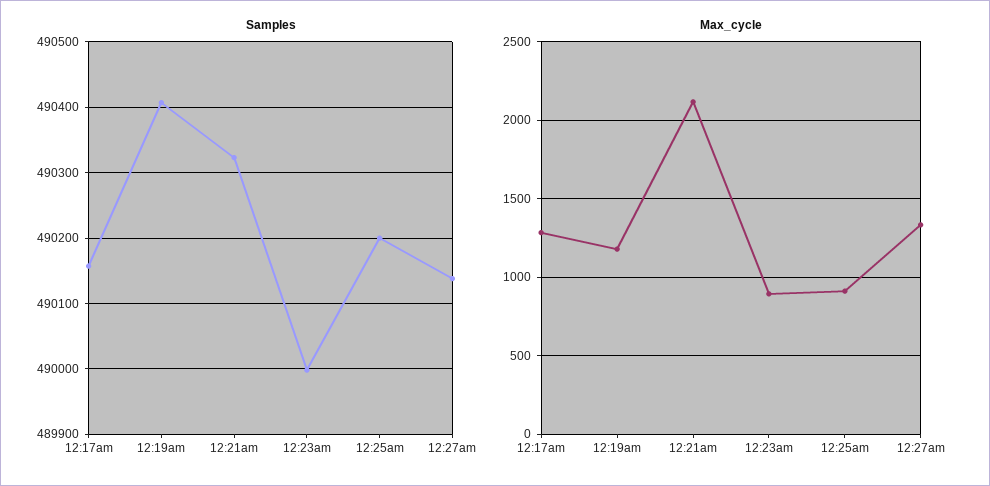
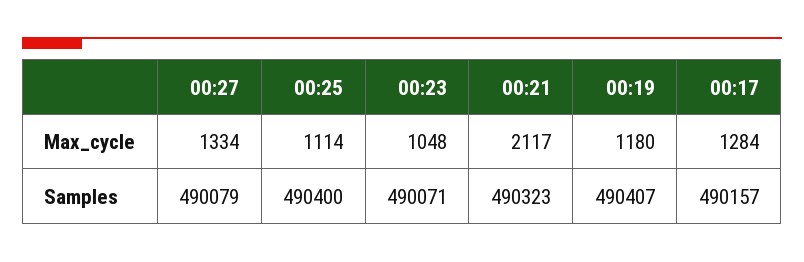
  {
    "Samples": {
      "12:17am": 490157,
      "12:19am": 490407,
      "12:21am": 490323,
-     "12:23am": 490000,
+     "12:23am": 490071,
-     "12:25am": 490200,
+     "12:25am": 490400,
-     "12:27am": 490140
+     "12:27am": 490079
    },
    "Max_cycle": {
      "12:17am": 1284,
      "12:19am": 1180,
      "12:21am": 2117,
-     "12:23am": 900,
+     "12:23am": 1048,
-     "12:25am": 900,
+     "12:25am": 1114,
      "12:27am": 1334
    }
  }

